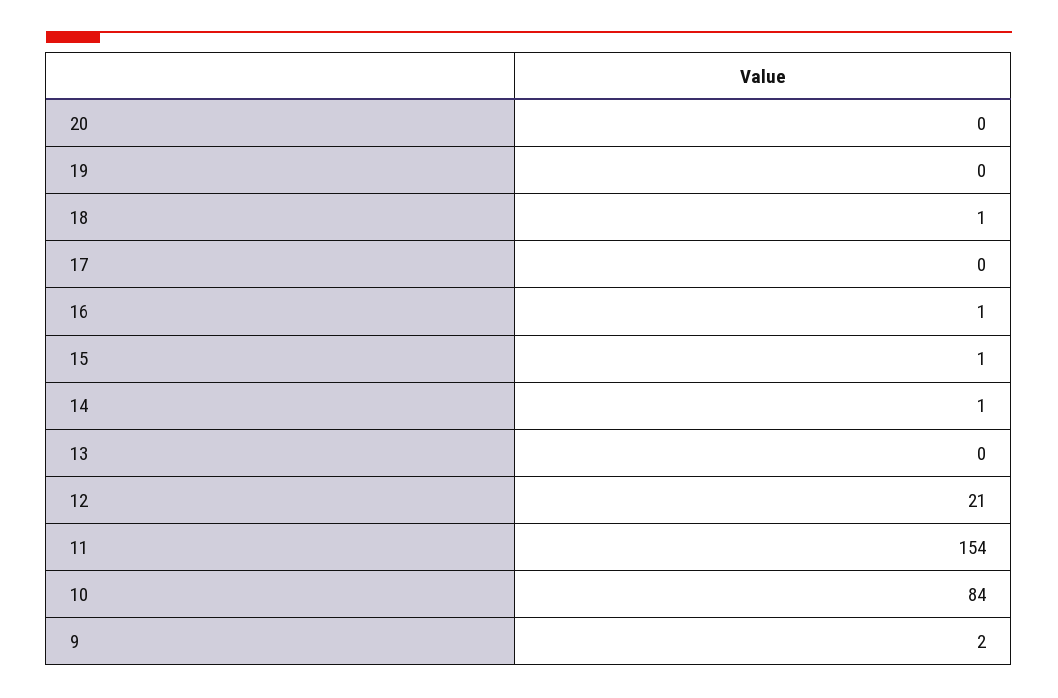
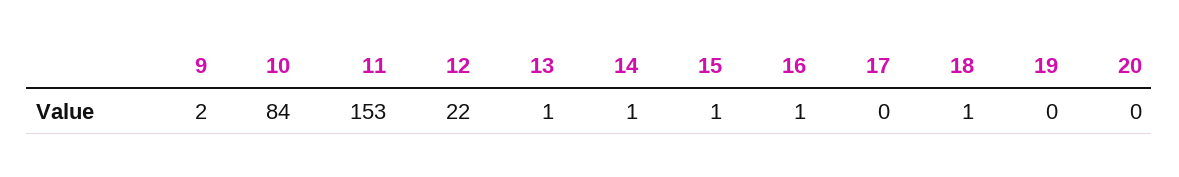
  {
    "20": 0,
    "19": 0,
    "18": 1,
    "17": 0,
    "16": 1,
    "15": 1,
    "14": 1,
-   "13": 0,
+   "13": 1,
-   "12": 21,
+   "12": 22,
-   "11": 154,
+   "11": 153,
    "10": 84,
    "9": 2
  }

